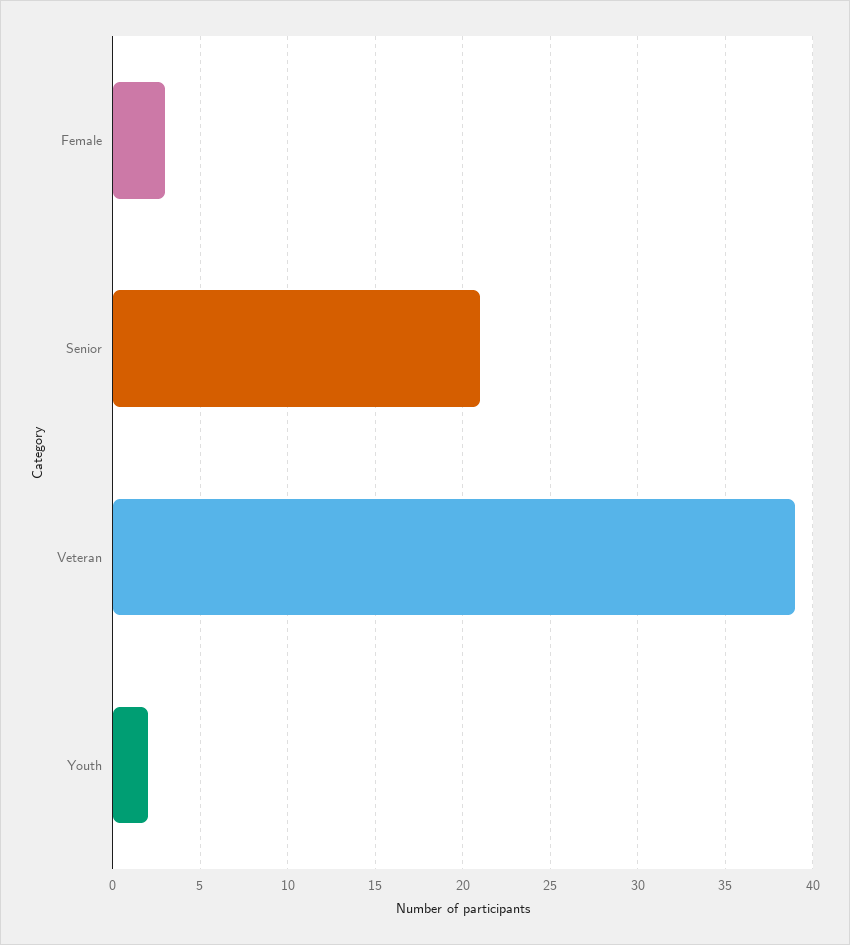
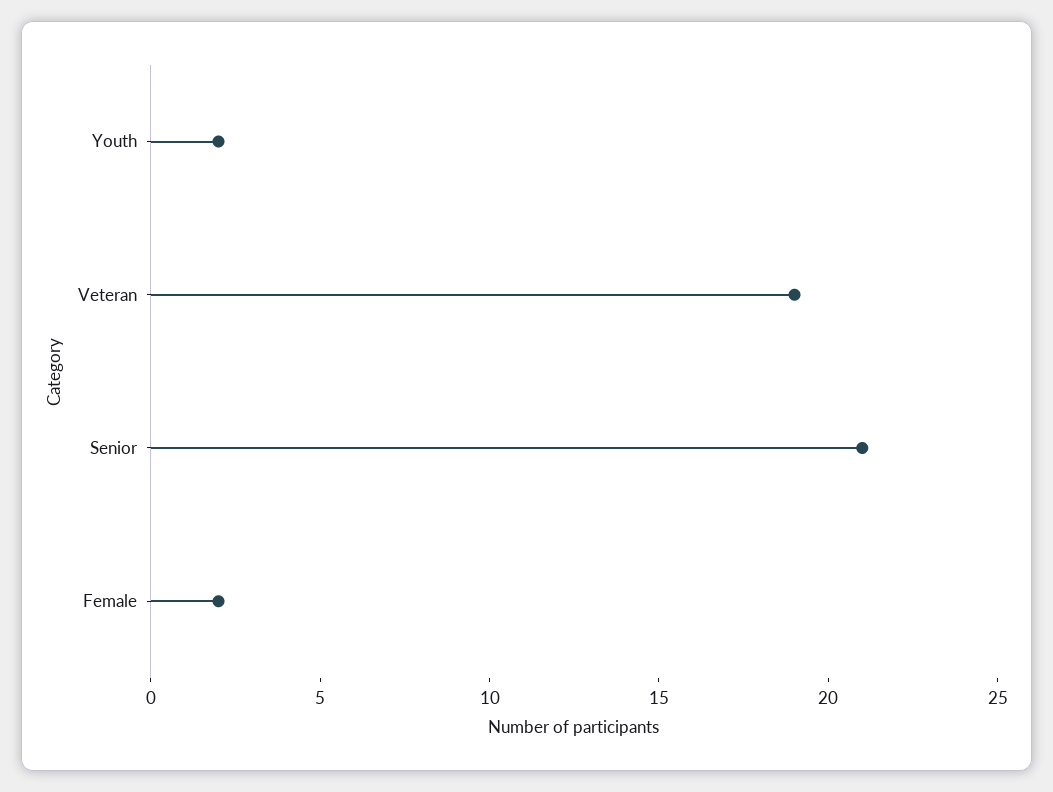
  {
-   "Female": 3,
+   "Female": 2,
    "Senior": 21,
-   "Veteran": 39,
+   "Veteran": 19,
    "Youth": 2
  }

